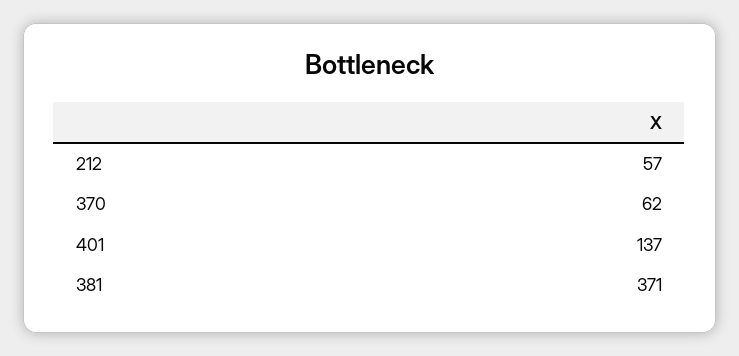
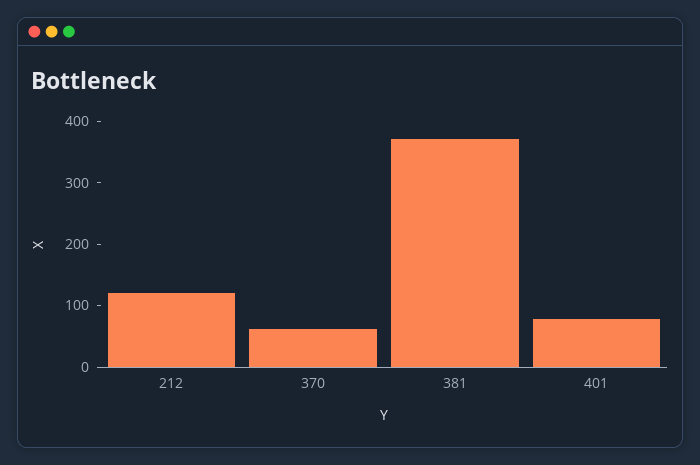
  {
-   "212": 57,
+   "212": 120,
    "370": 62,
-   "401": 137,
+   "401": 80,
    "381": 371
  }

